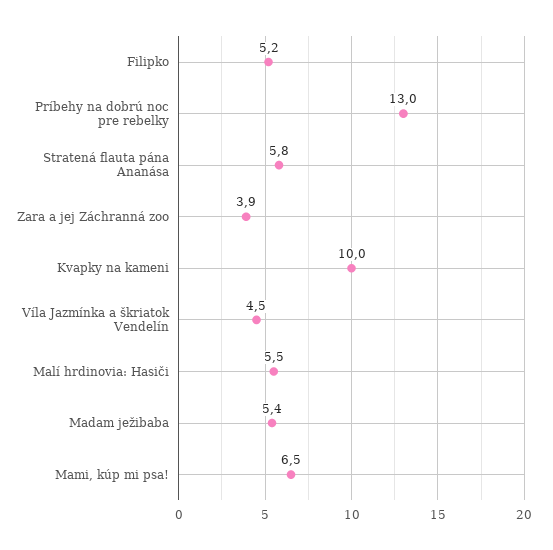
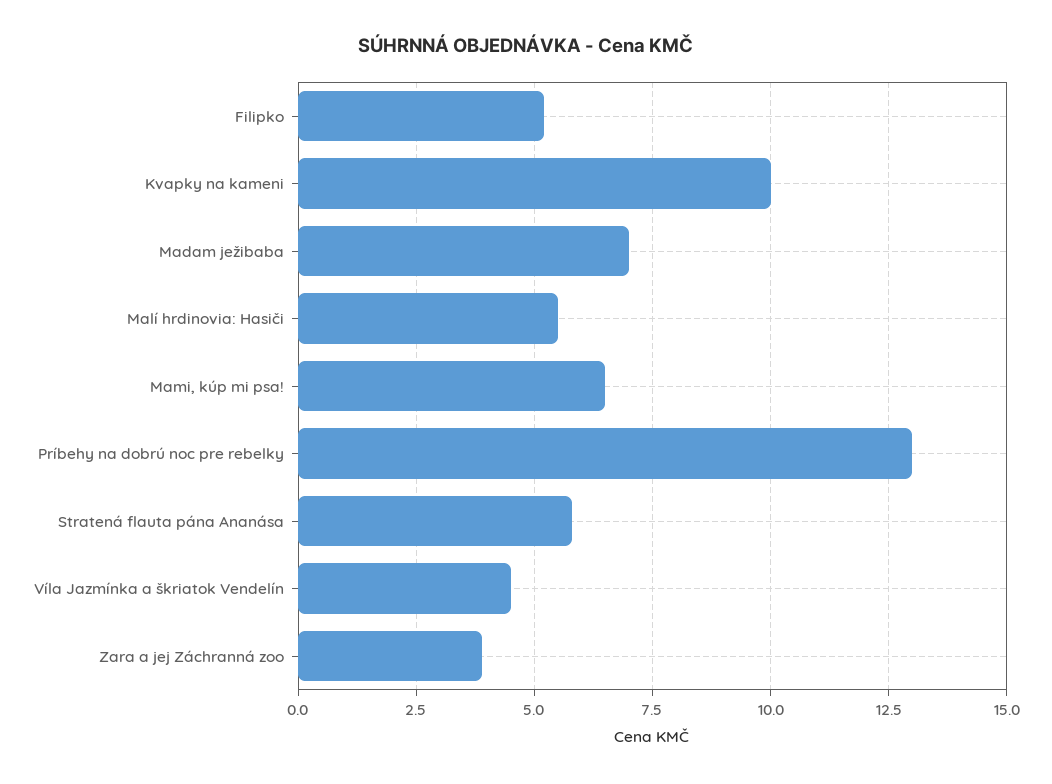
  {
    "Filipko": 5.2,
    "Príbehy na dobrú noc pre rebelky": 13,
    "Stratená flauta pána Ananása": 5.8,
    "Zara a jej Záchranná zoo": 3.9,
    "Kvapky na kameni": 10,
    "Víla Jazmínka a škriatok Vendelín": 4.5,
    "Malí hrdinovia: Hasiči": 5.5,
-   "Madam ježibaba": 5.4,
+   "Madam ježibaba": 7,
    "Mami, kúp mi psa!": 6.5
  }

